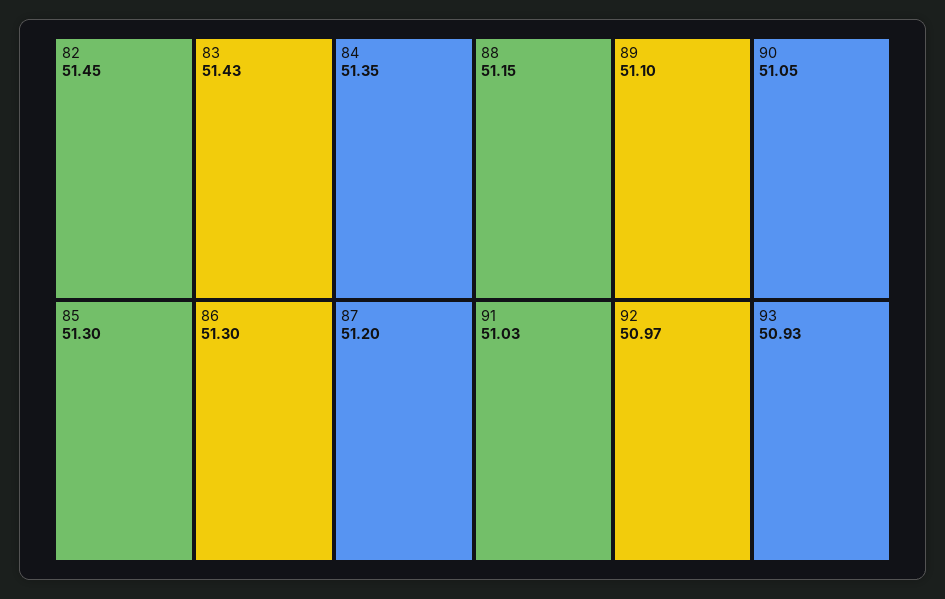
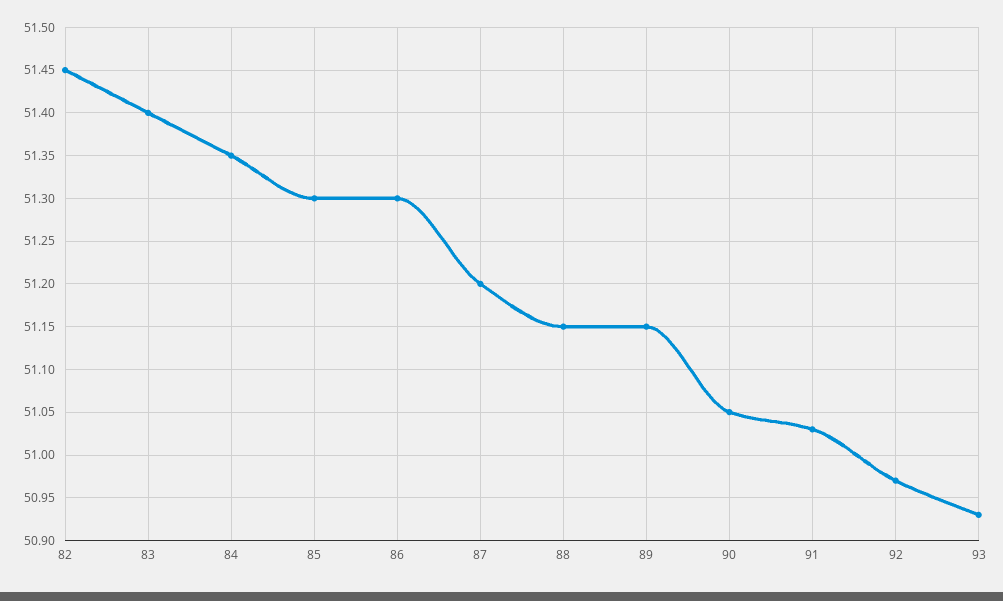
  {
    "82": 51.45,
-   "83": 51.43,
+   "83": 51.4,
    "84": 51.35,
    "85": 51.3,
    "86": 51.3,
    "87": 51.2,
    "88": 51.15,
-   "89": 51.1,
+   "89": 51.15,
    "90": 51.05,
    "91": 51.03,
    "92": 50.97,
    "93": 50.93
  }

